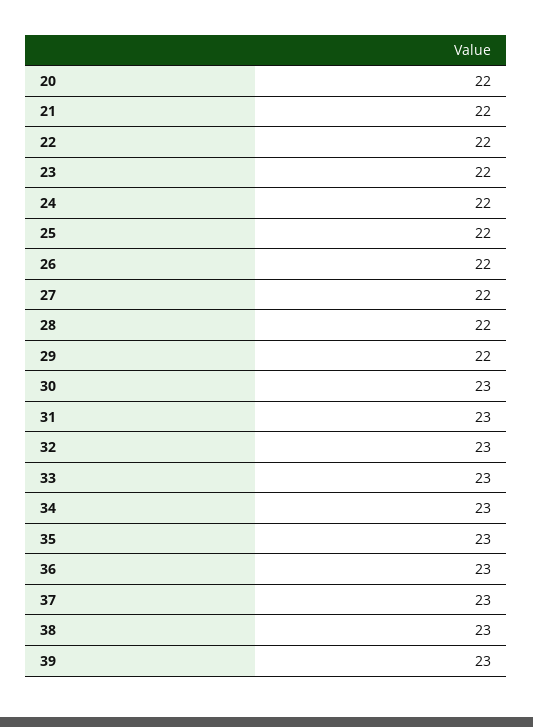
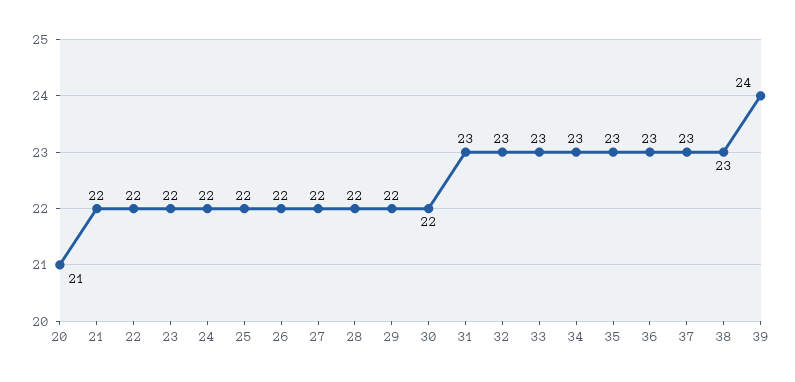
  {
-   "20": 22,
+   "20": 21,
    "21": 22,
    "22": 22,
    "23": 22,
    "24": 22,
    "25": 22,
    "26": 22,
    "27": 22,
    "28": 22,
    "29": 22,
-   "30": 23,
+   "30": 22,
    "31": 23,
    "32": 23,
    "33": 23,
    "34": 23,
    "35": 23,
    "36": 23,
    "37": 23,
    "38": 23,
-   "39": 23
+   "39": 24
  }

